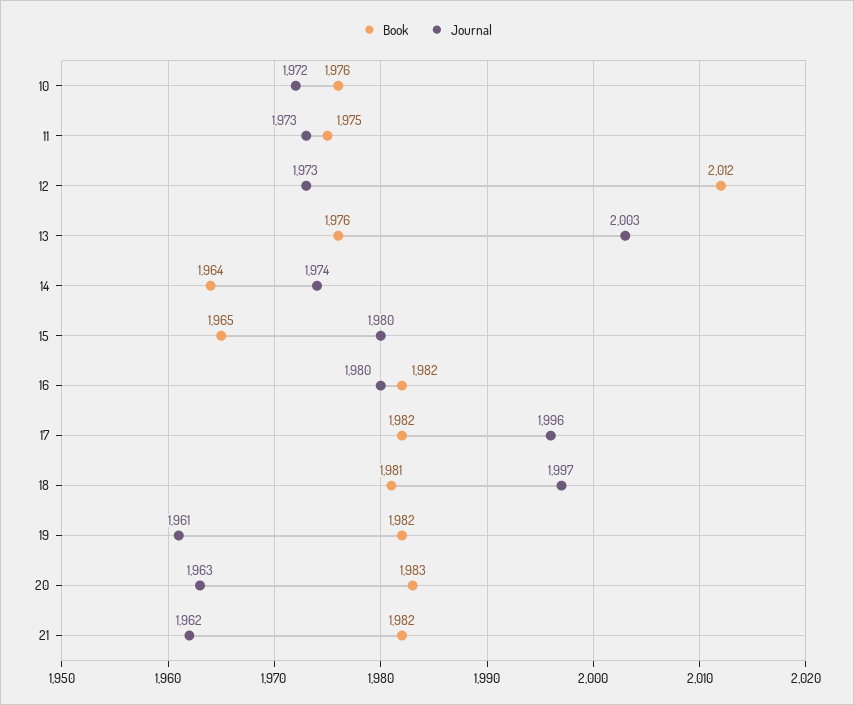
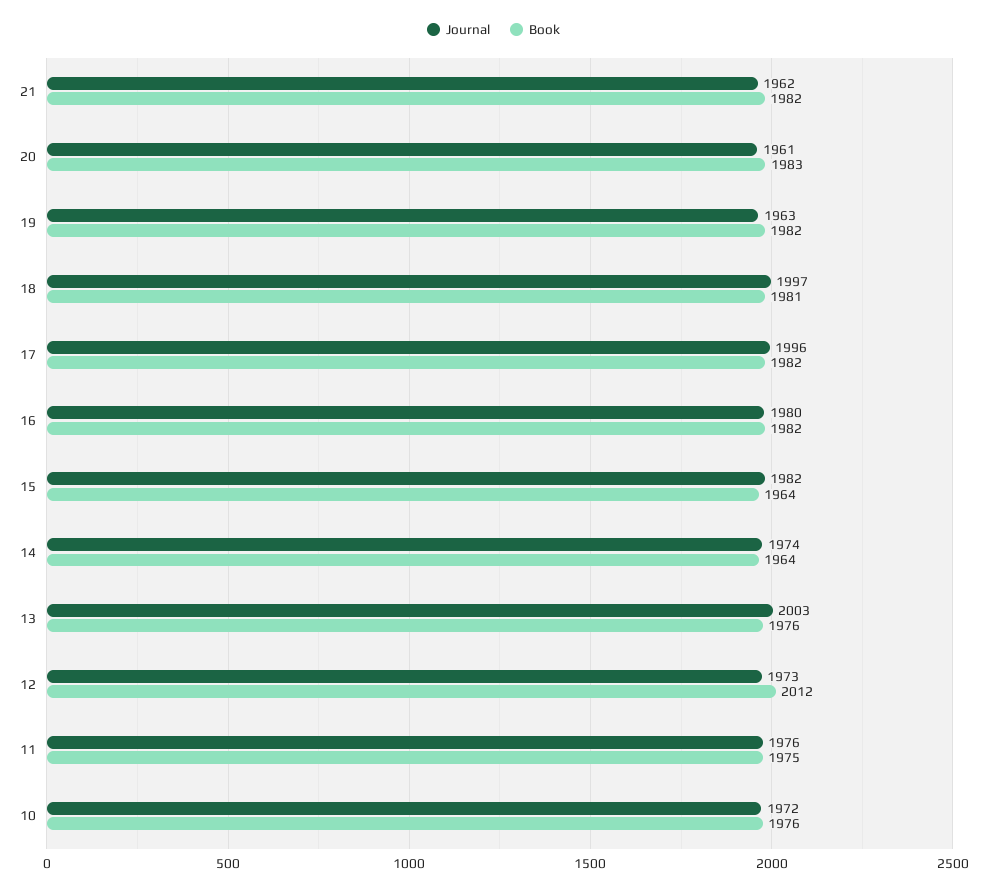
  {
    "Book": {
      "10": 1976,
      "11": 1975,
      "12": 2012,
      "13": 1976,
      "14": 1964,
-     "15": 1965,
+     "15": 1964,
      "16": 1982,
      "17": 1982,
      "18": 1981,
      "19": 1982,
      "20": 1983,
      "21": 1982
    },
    "Journal": {
      "10": 1972,
-     "11": 1973,
+     "11": 1976,
      "12": 1973,
      "13": 2003,
      "14": 1974,
-     "15": 1980,
+     "15": 1982,
      "16": 1980,
      "17": 1996,
      "18": 1997,
-     "19": 1961,
+     "19": 1963,
-     "20": 1963,
+     "20": 1961,
      "21": 1962
    }
  }

